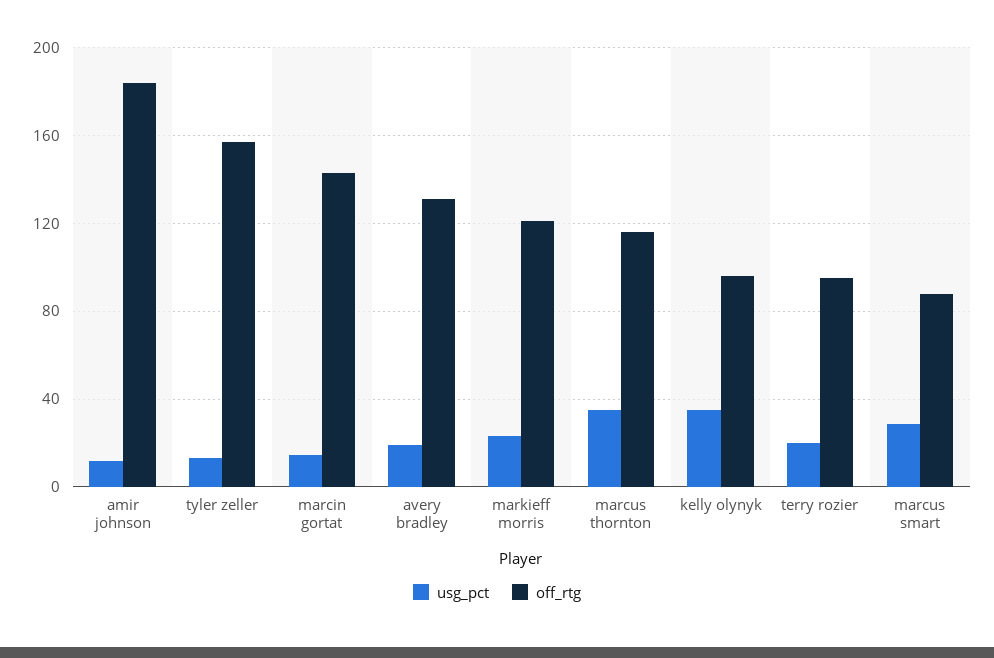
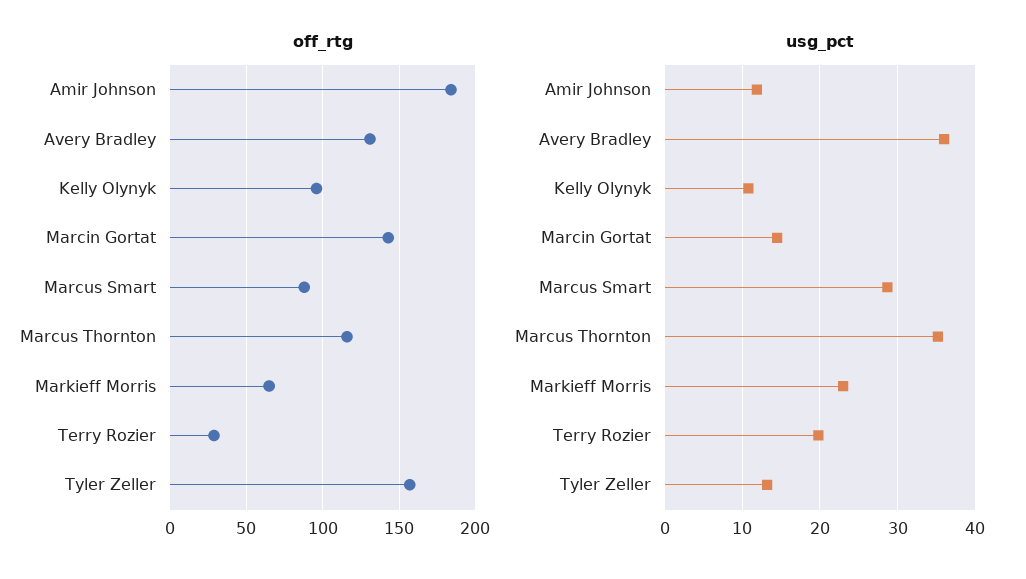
  {
    "usg_pct": {
      "amir johnson": 12,
      "tyler zeller": 13,
      "marcin gortat": 15,
-     "avery bradley": 20,
+     "avery bradley": 36,
      "markieff morris": 23,
      "marcus thornton": 35,
-     "kelly olynyk": 35,
+     "kelly olynyk": 11,
      "terry rozier": 20,
      "marcus smart": 29
    },
    "off_rtg": {
      "amir johnson": 185,
      "tyler zeller": 155,
      "marcin gortat": 145,
      "avery bradley": 130,
-     "markieff morris": 120,
+     "markieff morris": 65,
      "marcus thornton": 115,
      "kelly olynyk": 95,
-     "terry rozier": 95,
+     "terry rozier": 30,
      "marcus smart": 90
    }
  }

